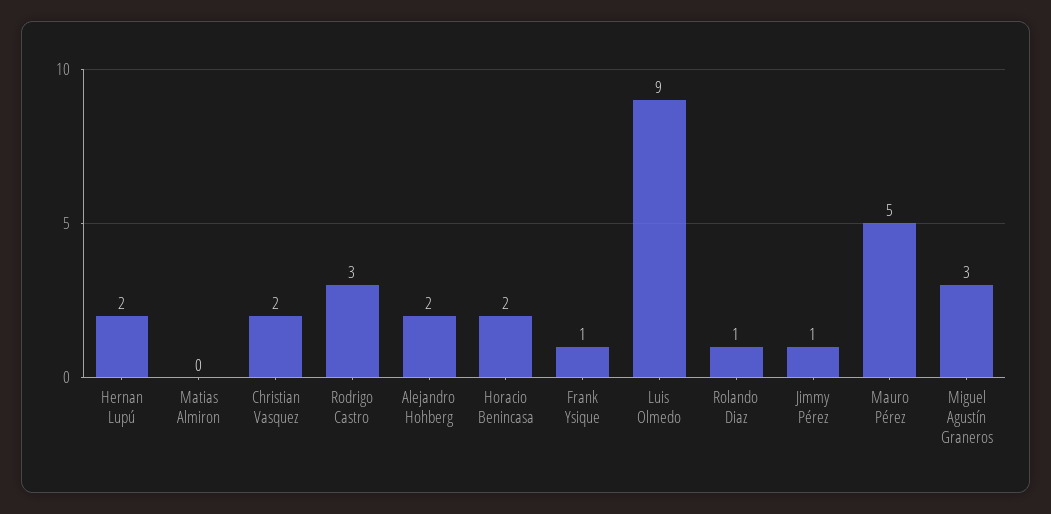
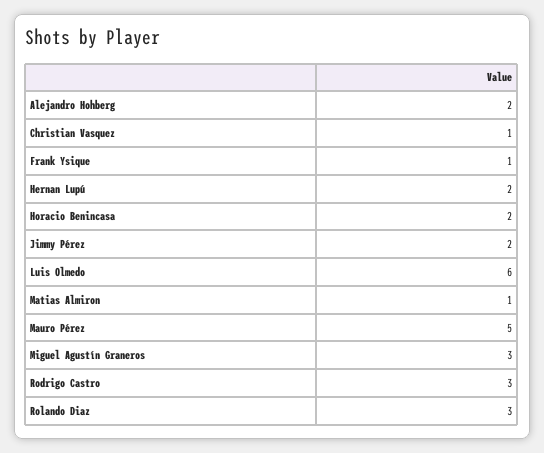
  {
    "Hernan Lupú": 2,
-   "Matias Almiron": 0,
+   "Matias Almiron": 1,
-   "Christian Vasquez": 2,
+   "Christian Vasquez": 1,
    "Rodrigo Castro": 3,
    "Alejandro Hohberg": 2,
    "Horacio Benincasa": 2,
    "Frank Ysique": 1,
-   "Luis Olmedo": 9,
+   "Luis Olmedo": 6,
-   "Rolando Diaz": 1,
+   "Rolando Diaz": 3,
-   "Jimmy Pérez": 1,
+   "Jimmy Pérez": 2,
    "Mauro Pérez": 5,
    "Miguel Agustín Graneros": 3
  }

